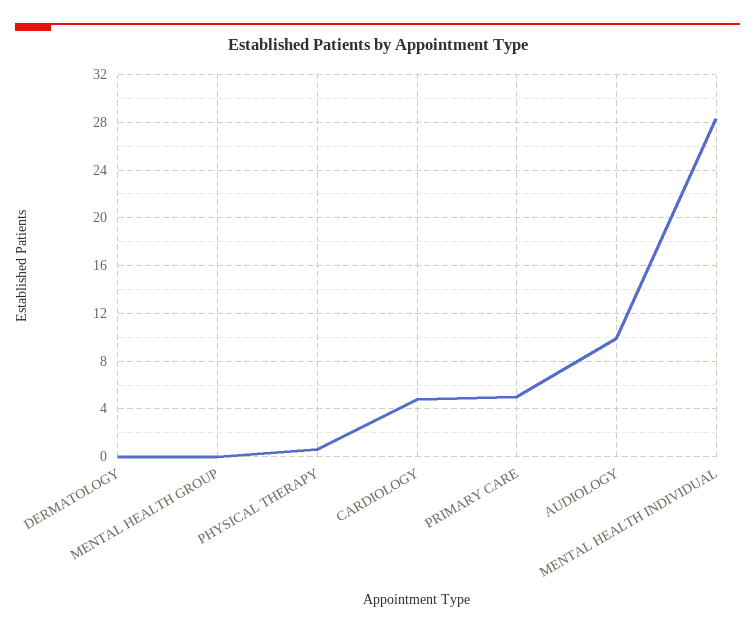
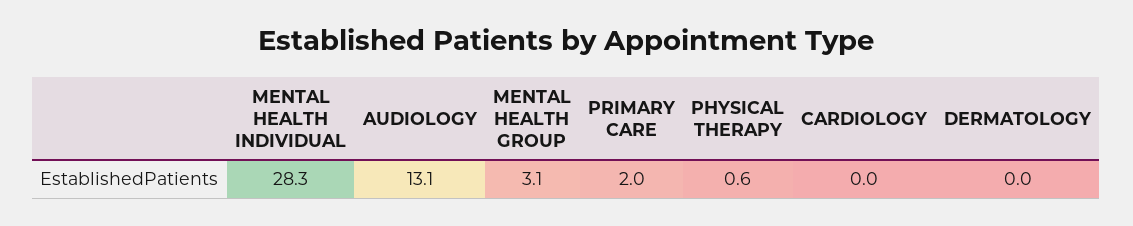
  {
    "DERMATOLOGY": 0,
-   "MENTAL HEALTH GROUP": 0,
+   "MENTAL HEALTH GROUP": 3.1,
    "PHYSICAL THERAPY": 0.6,
-   "CARDIOLOGY": 5,
+   "CARDIOLOGY": 0,
-   "PRIMARY CARE": 5,
+   "PRIMARY CARE": 2,
-   "AUDIOLOGY": 10,
+   "AUDIOLOGY": 13.1,
    "MENTAL HEALTH INDIVIDUAL": 28.3
  }

